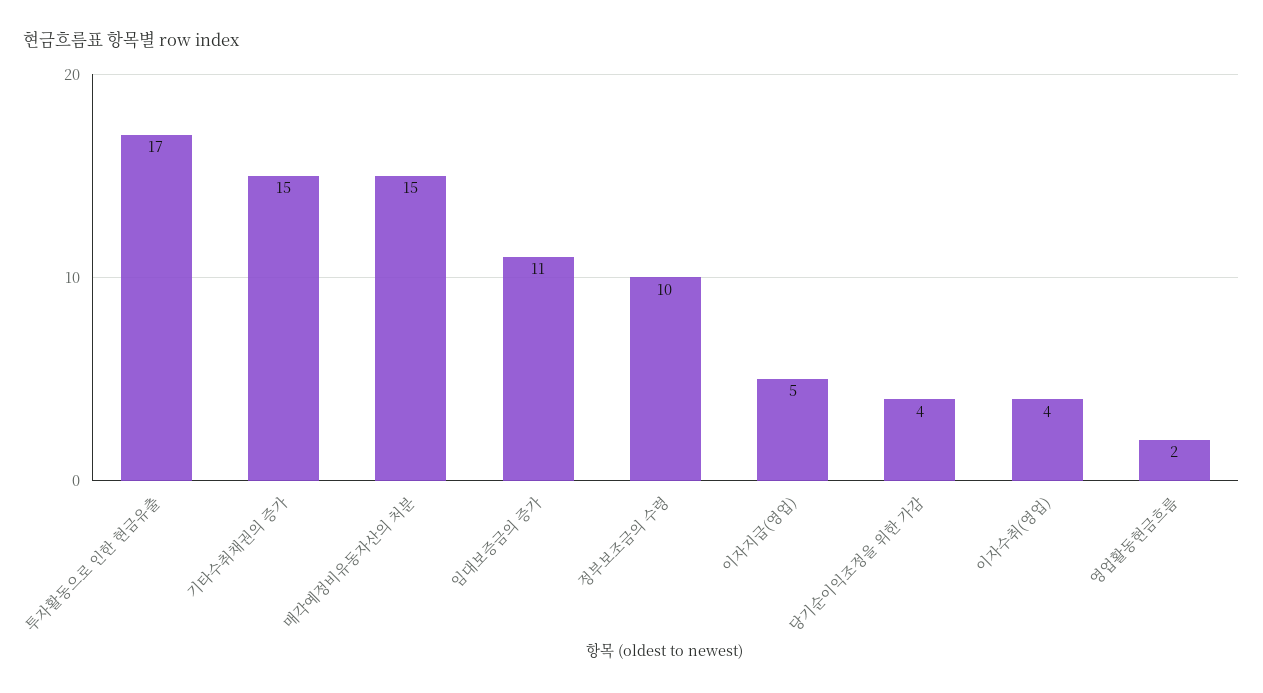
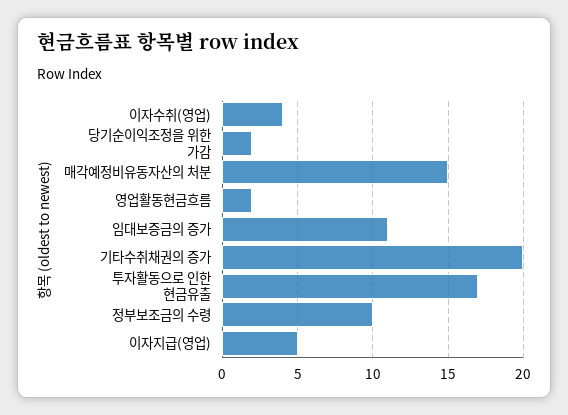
  {
    "투자활동으로 인한 현금유출": 17,
-   "기타수취채권의 증가": 15,
+   "기타수취채권의 증가": 20,
    "매각예정비유동자산의 처분": 15,
    "임대보증금의 증가": 11,
    "정부보조금의 수령": 10,
    "이자지급(영업)": 5,
-   "당기순이익조정을 위한 가감": 4,
+   "당기순이익조정을 위한 가감": 2,
    "이자수취(영업)": 4,
    "영업활동현금흐름": 2
  }

